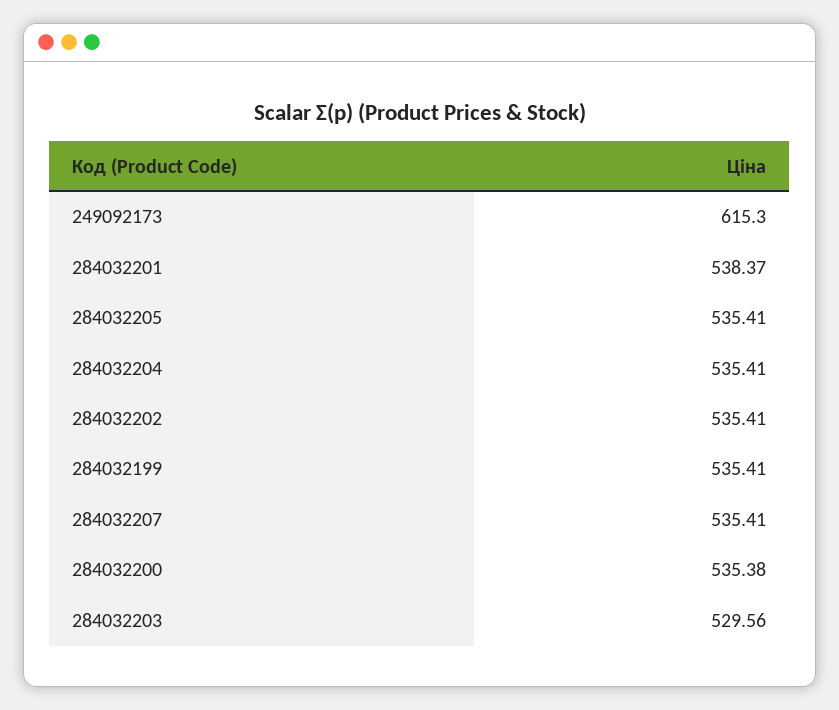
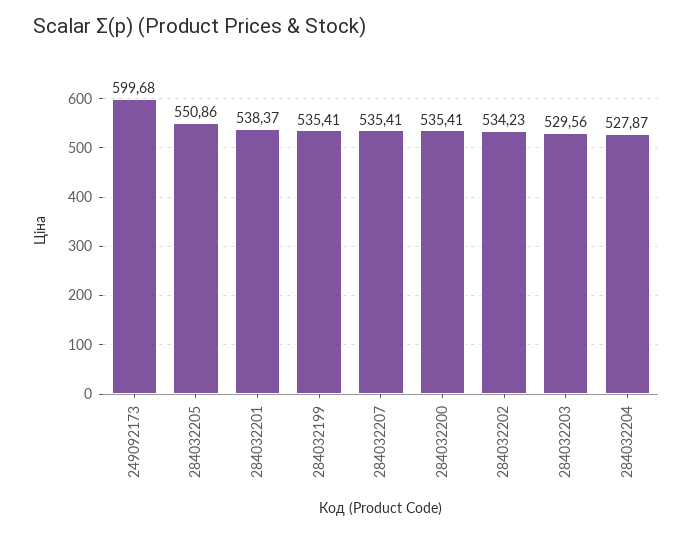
  {
-   "249092173": 615.3,
+   "249092173": 599.68,
    "284032201": 538.37,
-   "284032205": 535.41,
+   "284032205": 550.86,
-   "284032204": 535.41,
+   "284032204": 527.87,
-   "284032202": 535.41,
+   "284032202": 534.23,
    "284032199": 535.41,
    "284032207": 535.41,
-   "284032200": 535.38,
+   "284032200": 535.41,
    "284032203": 529.56
  }

